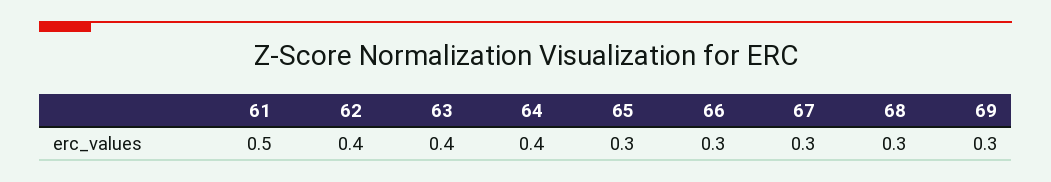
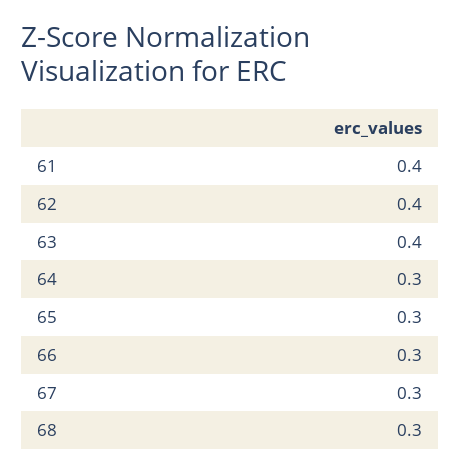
  {
-   "61": 0.5,
+   "61": 0.4,
    "62": 0.4,
    "63": 0.4,
-   "64": 0.4,
+   "64": 0.3,
    "65": 0.3,
    "66": 0.3,
    "67": 0.3,
-   "68": 0.3,
+   "68": 0.3
-   "69": 0.3
  }

